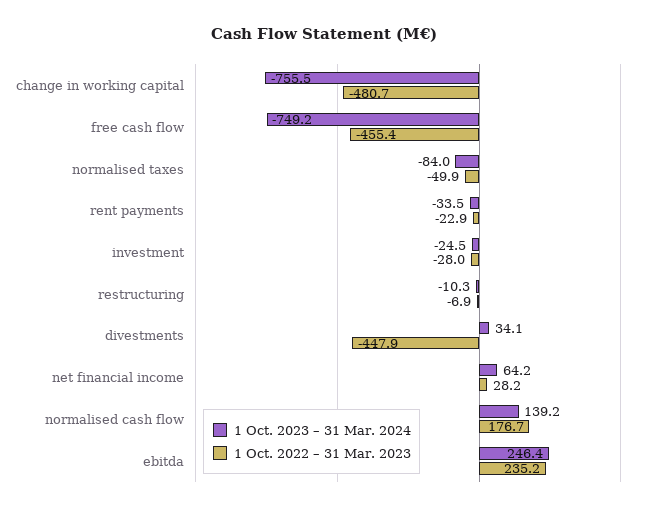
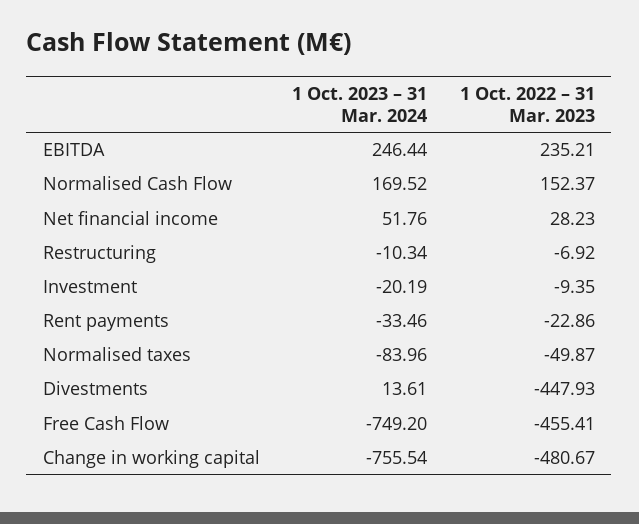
  {
    "1 Oct. 2023 – 31 Mar. 2024": {
      "change in working capital": -755.54,
      "free cash flow": -749.2,
      "normalised taxes": -83.96,
      "rent payments": -33.46,
-     "investment": -24.5,
+     "investment": -20.19,
      "restructuring": -10.34,
-     "divestments": 34.1,
+     "divestments": 13.61,
-     "net financial income": 64.2,
+     "net financial income": 51.76,
-     "normalised cash flow": 139.2,
+     "normalised cash flow": 169.52,
      "ebitda": 246.44
    },
    "1 Oct. 2022 – 31 Mar. 2023": {
      "change in working capital": -480.67,
      "free cash flow": -455.41,
      "normalised taxes": -49.87,
      "rent payments": -22.86,
-     "investment": -28,
+     "investment": -9.35,
      "restructuring": -6.92,
      "divestments": -447.93,
      "net financial income": 28.23,
-     "normalised cash flow": 176.7,
+     "normalised cash flow": 152.37,
      "ebitda": 235.21
    }
  }

